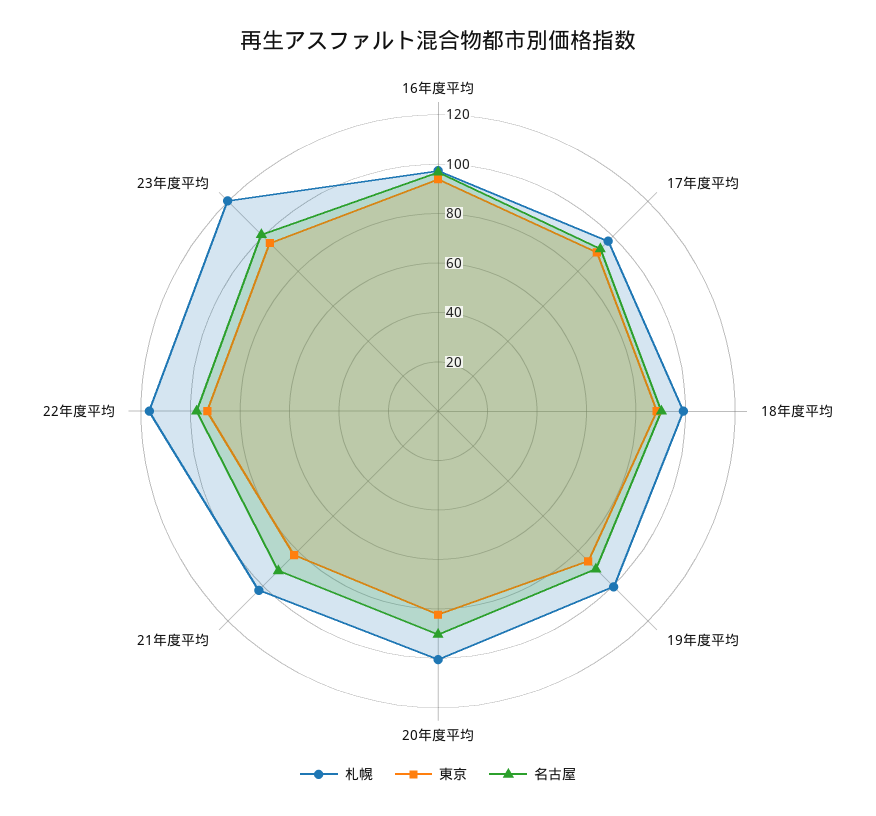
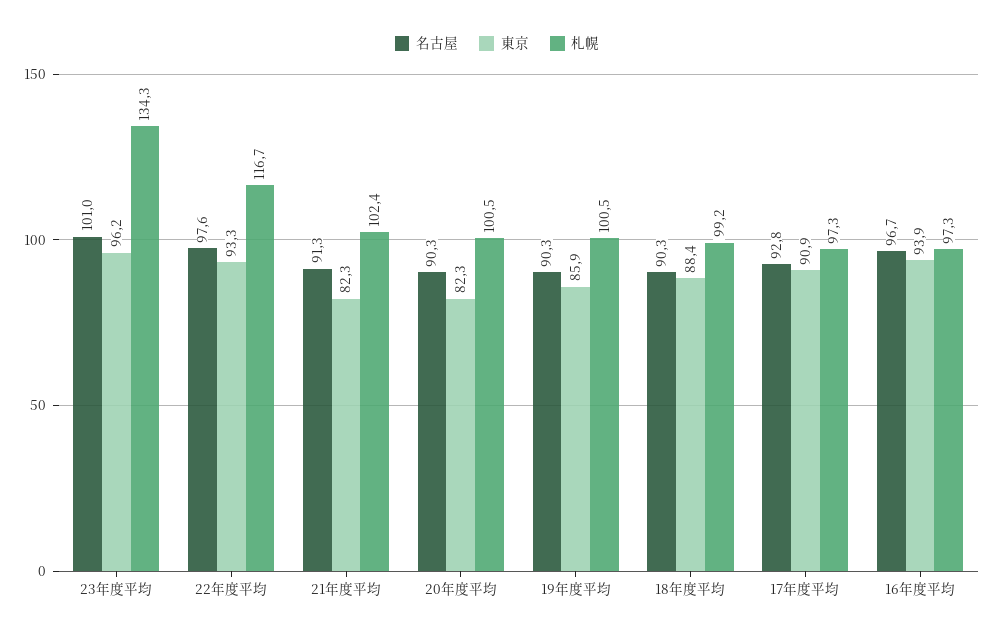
  {
    "札幌": {
      "16年度平均": 97.3,
      "17年度平均": 97.3,
      "18年度平均": 99.2,
      "19年度平均": 100.5,
      "20年度平均": 100.5,
      "21年度平均": 102.4,
      "22年度平均": 116.7,
-     "23年度平均": 120
+     "23年度平均": 134.3
    },
    "東京": {
      "16年度平均": 93.9,
      "17年度平均": 90.9,
      "18年度平均": 88.4,
      "19年度平均": 85.9,
      "20年度平均": 82.3,
      "21年度平均": 82.3,
      "22年度平均": 93.3,
      "23年度平均": 96.2
    },
    "名古屋": {
      "16年度平均": 96.7,
      "17年度平均": 92.8,
      "18年度平均": 90.3,
      "19年度平均": 90.3,
      "20年度平均": 90.3,
      "21年度平均": 91.3,
      "22年度平均": 97.6,
      "23年度平均": 101
    }
  }

